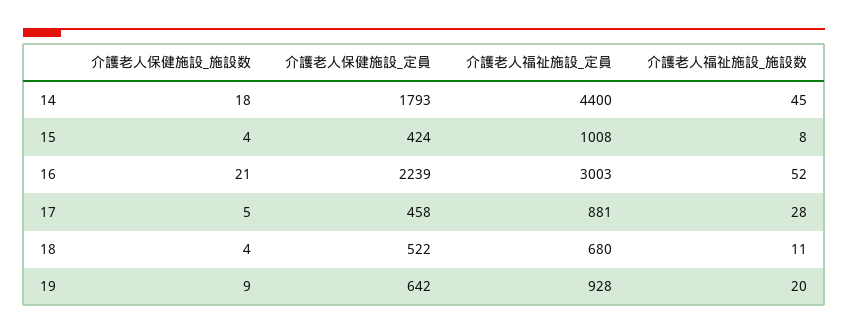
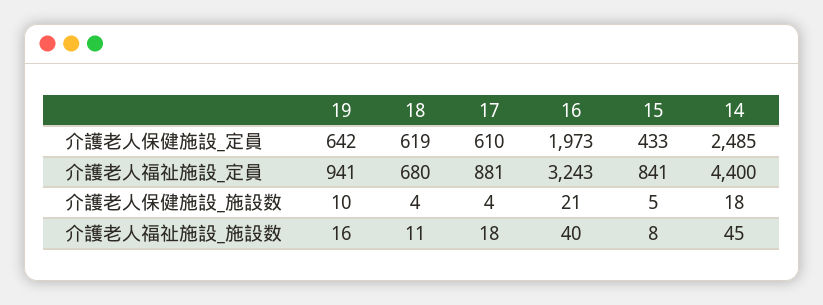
  {
    "介護老人保健施設_施設数": {
      "14": 18,
-     "15": 4,
+     "15": 5,
      "16": 21,
-     "17": 5,
+     "17": 4,
      "18": 4,
-     "19": 9
+     "19": 10
    },
    "介護老人保健施設_定員": {
-     "14": 1793,
+     "14": 2485,
-     "15": 424,
+     "15": 433,
-     "16": 2239,
+     "16": 1973,
-     "17": 458,
+     "17": 610,
-     "18": 522,
+     "18": 619,
      "19": 642
    },
    "介護老人福祉施設_定員": {
      "14": 4400,
-     "15": 1008,
+     "15": 841,
-     "16": 3003,
+     "16": 3243,
      "17": 881,
      "18": 680,
-     "19": 928
+     "19": 941
    },
    "介護老人福祉施設_施設数": {
      "14": 45,
      "15": 8,
-     "16": 52,
+     "16": 40,
-     "17": 28,
+     "17": 18,
      "18": 11,
-     "19": 20
+     "19": 16
    }
  }

